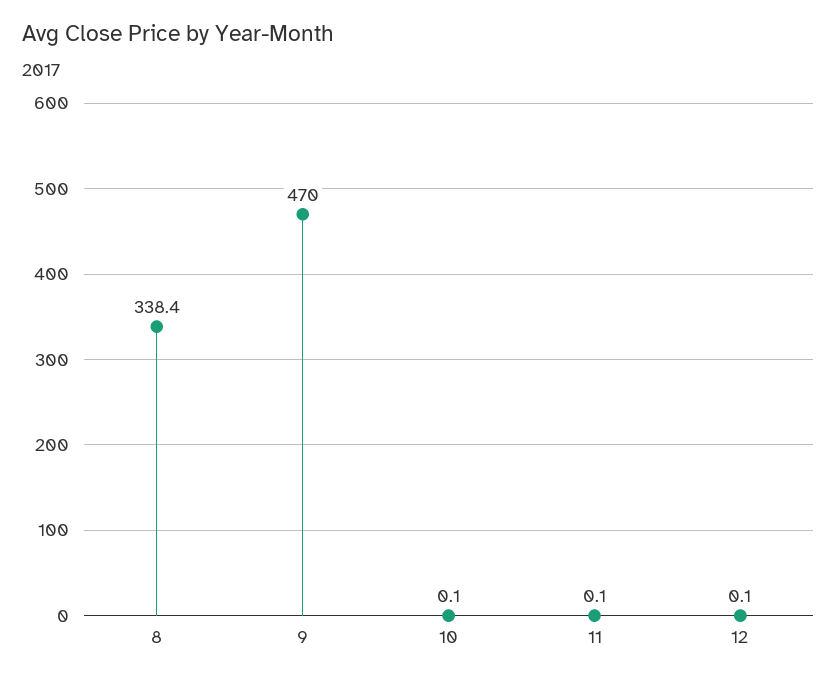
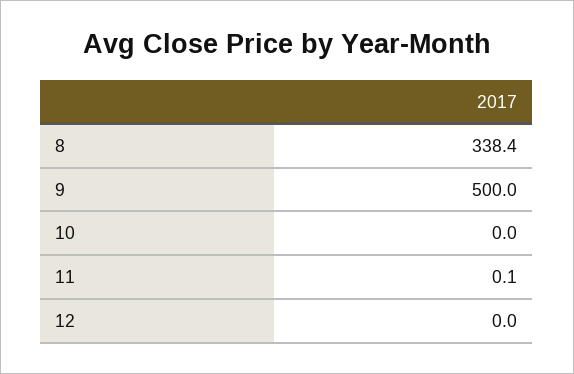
  {
    "8": 338.4,
-   "9": 470,
+   "9": 500,
-   "10": 0.1,
+   "10": 0,
    "11": 0.1,
-   "12": 0.1
+   "12": 0
  }

